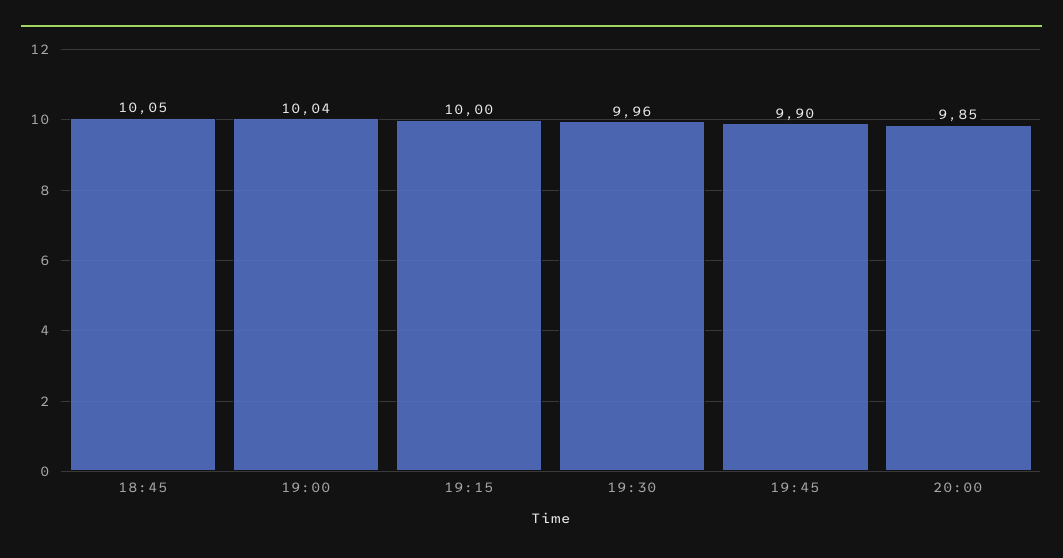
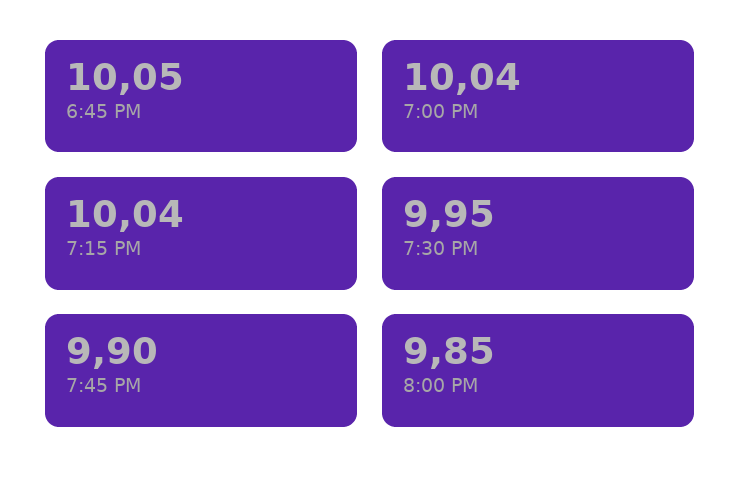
  {
    "18:45": 10.05,
    "19:00": 10.04,
-   "19:15": 10,
+   "19:15": 10.04,
-   "19:30": 9.96,
+   "19:30": 9.95,
    "19:45": 9.9,
    "20:00": 9.85
  }

